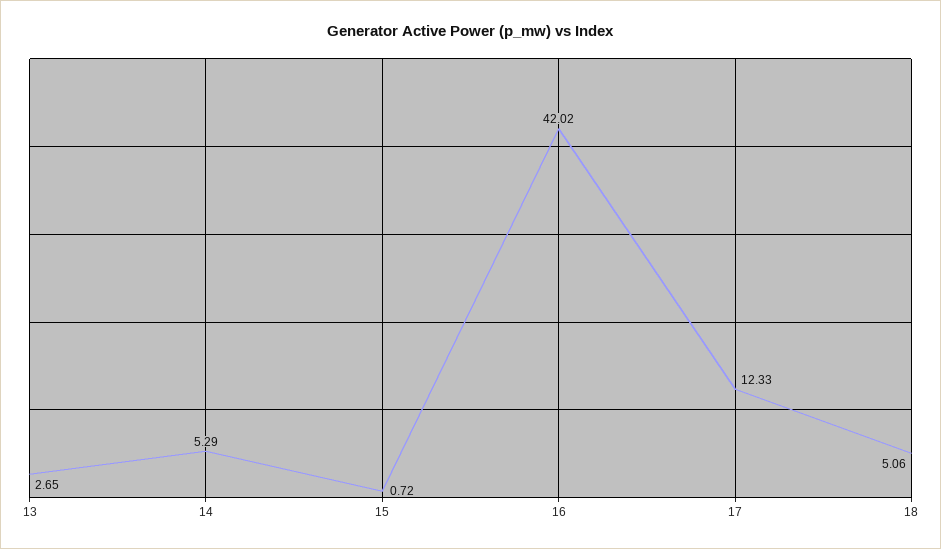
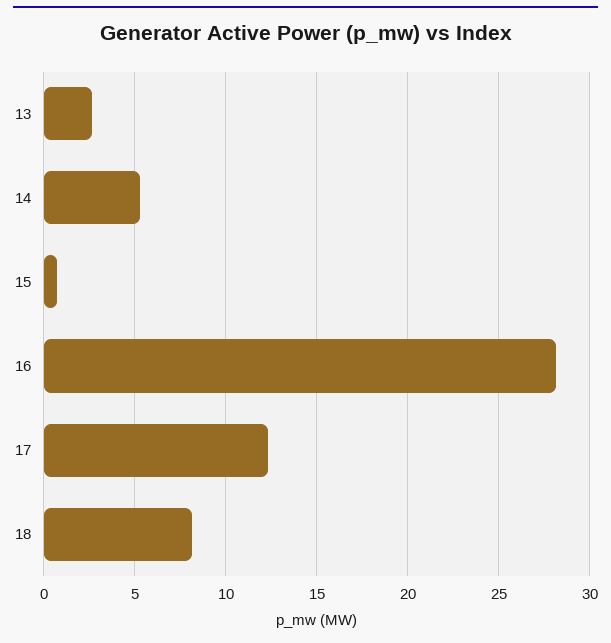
  {
    "13": 2.65,
    "14": 5.29,
    "15": 0.72,
-   "16": 42.02,
+   "16": 28,
    "17": 12.33,
-   "18": 5.06
+   "18": 8
  }

